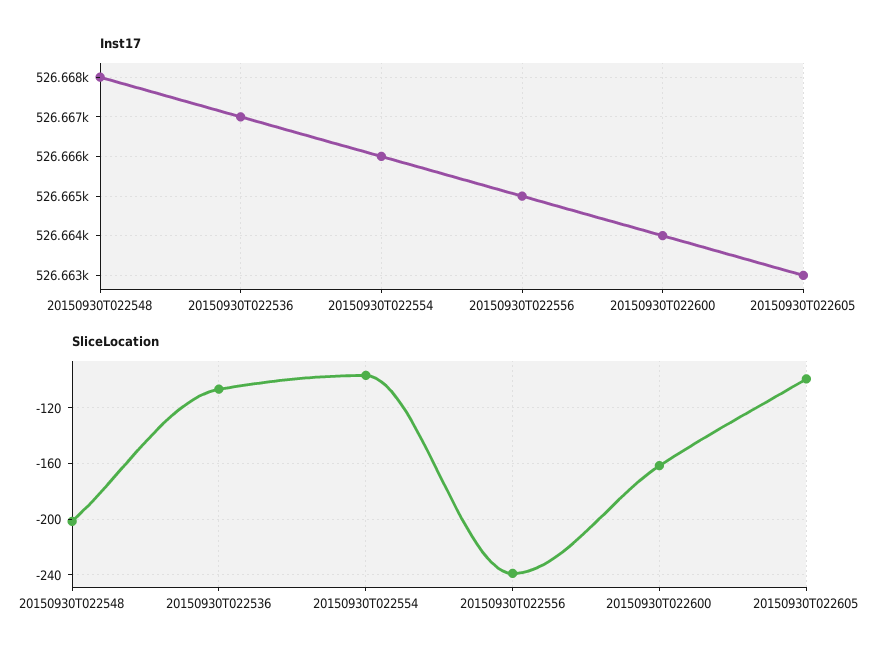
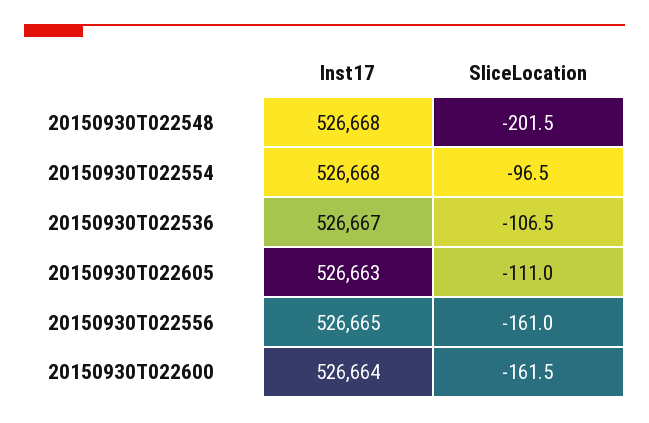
  {
    "Inst17": {
      "20150930T022548": 526668,
      "20150930T022536": 526667,
-     "20150930T022554": 526666,
+     "20150930T022554": 526668,
      "20150930T022556": 526665,
      "20150930T022600": 526664,
      "20150930T022605": 526663
    },
    "SliceLocation": {
      "20150930T022548": -201.5,
      "20150930T022536": -106.5,
      "20150930T022554": -96.5,
-     "20150930T022556": -240,
+     "20150930T022556": -161,
      "20150930T022600": -161.5,
-     "20150930T022605": -100
+     "20150930T022605": -111
    }
  }

